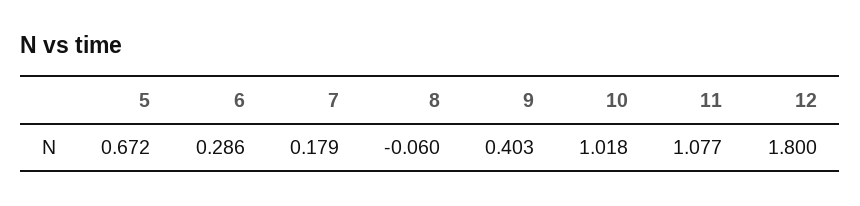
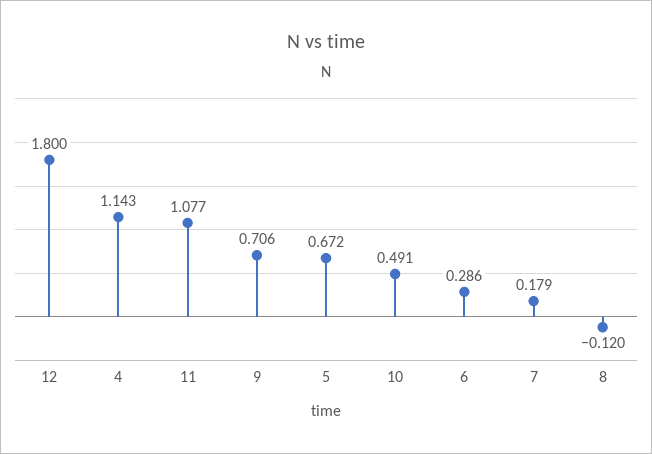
  {
    "5": 0.672,
    "6": 0.286,
    "7": 0.179,
-   "8": -0.06,
+   "8": -0.12,
-   "9": 0.403,
+   "9": 0.706,
-   "10": 1.018,
+   "10": 0.491,
    "11": 1.077,
-   "12": 1.8
+   "12": 1.8,
+   "4": 1.143
  }

